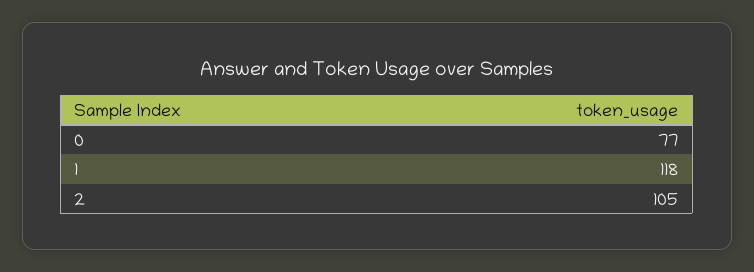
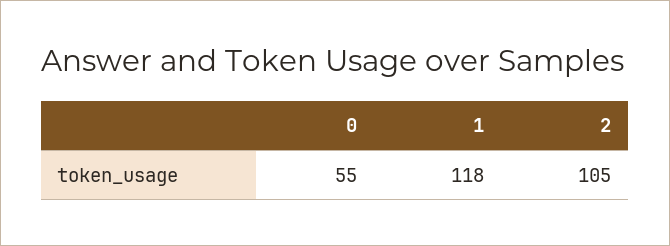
  {
-   "0": 77,
+   "0": 55,
    "1": 118,
    "2": 105
  }

